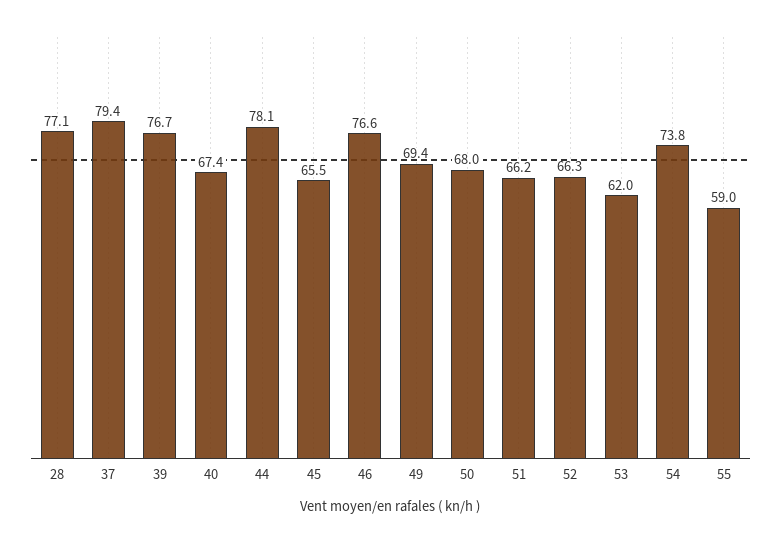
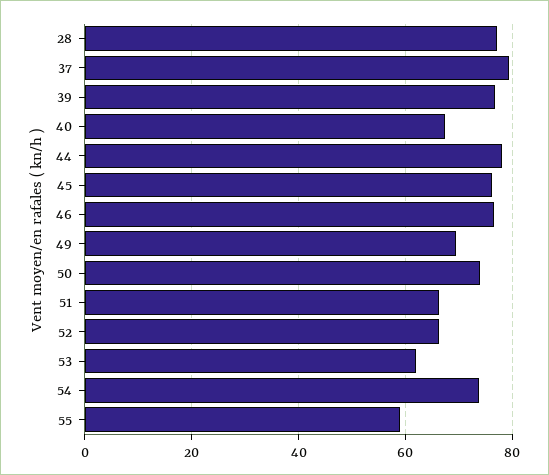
  {
    "28": 77.1,
    "37": 79.4,
    "39": 76.7,
    "40": 67.4,
    "44": 78.1,
-   "45": 65.5,
+   "45": 76,
    "46": 76.6,
    "49": 69.4,
-   "50": 68,
+   "50": 74,
    "51": 66.2,
    "52": 66.3,
    "53": 62,
    "54": 73.8,
    "55": 59
  }

